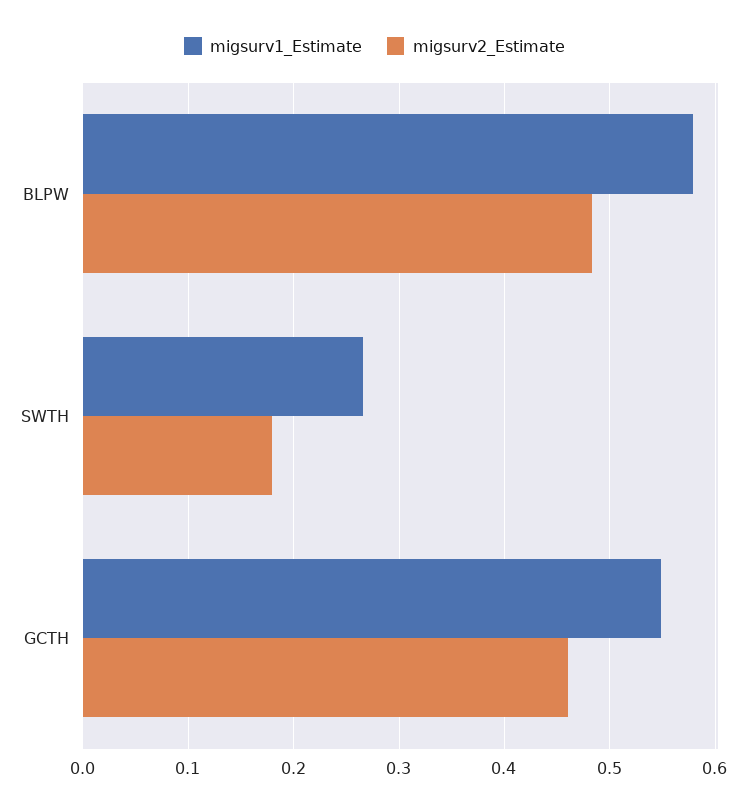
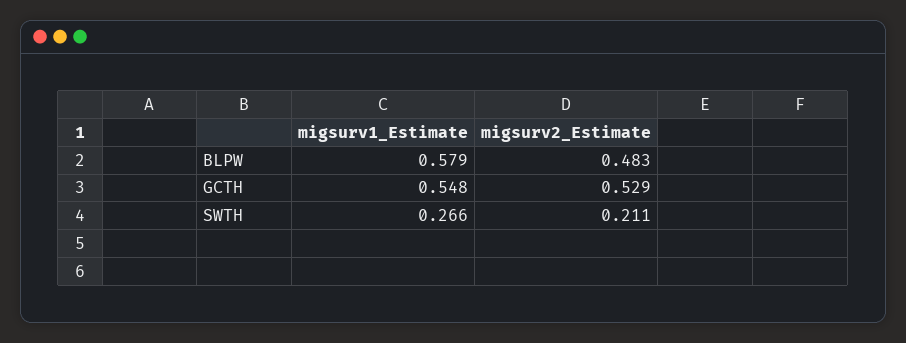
  {
    "migsurv1_Estimate": {
      "BLPW": 0.579,
      "SWTH": 0.266,
      "GCTH": 0.548
    },
    "migsurv2_Estimate": {
      "BLPW": 0.483,
-     "SWTH": 0.18,
+     "SWTH": 0.211,
-     "GCTH": 0.46
+     "GCTH": 0.529
    }
  }

